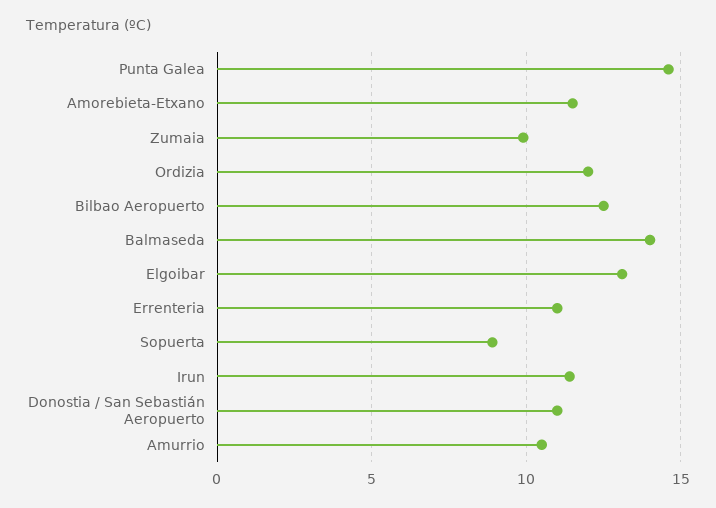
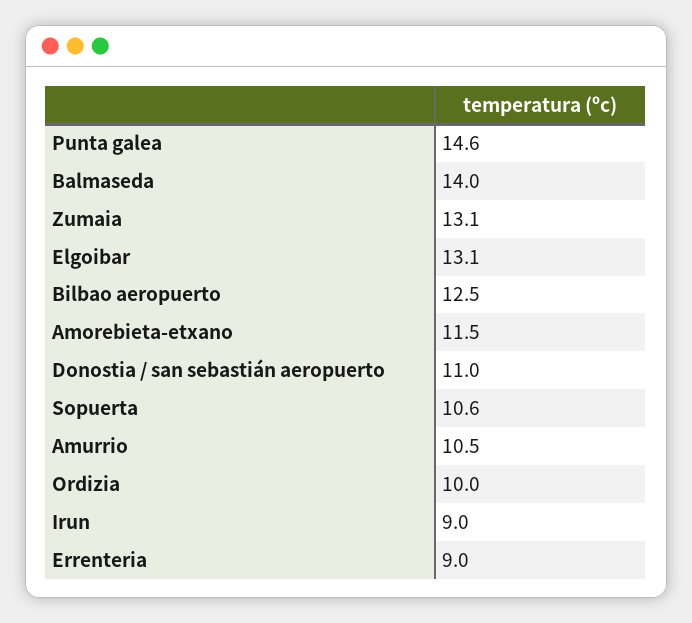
  {
    "Punta Galea": 14.6,
    "Amorebieta-Etxano": 11.5,
-   "Zumaia": 10,
+   "Zumaia": 13.1,
-   "Ordizia": 12,
+   "Ordizia": 10,
    "Bilbao Aeropuerto": 12.5,
    "Balmaseda": 14,
    "Elgoibar": 13.1,
-   "Errenteria": 11,
+   "Errenteria": 9,
-   "Sopuerta": 9,
+   "Sopuerta": 10.6,
-   "Irun": 11.5,
+   "Irun": 9,
    "Donostia / San Sebastián Aeropuerto": 11,
    "Amurrio": 10.5
  }

